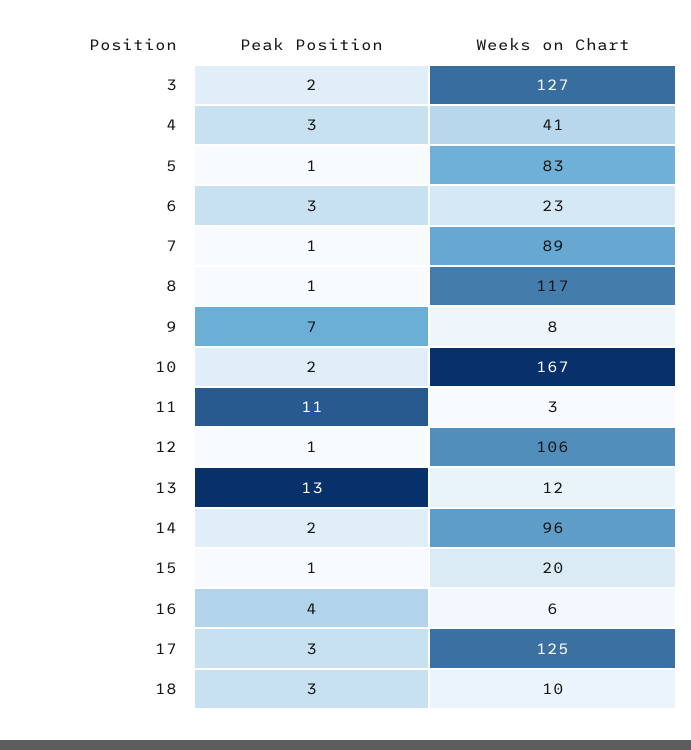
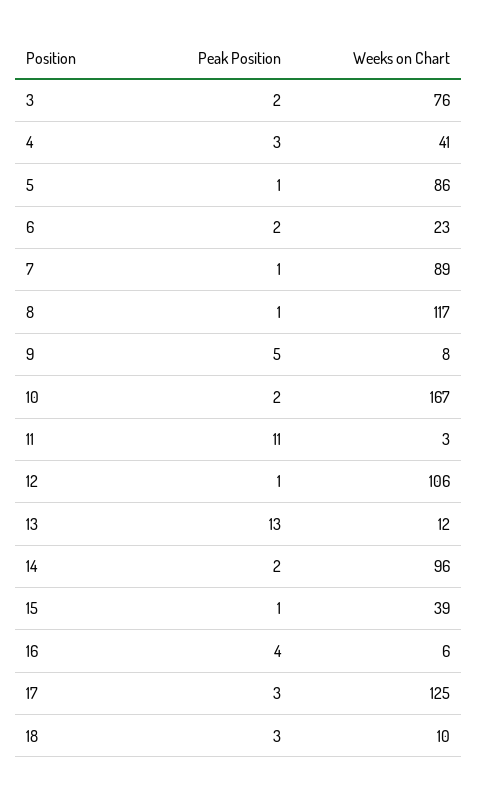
  {
    "Peak Position": {
      "3": 2,
      "4": 3,
      "5": 1,
-     "6": 3,
+     "6": 2,
      "7": 1,
      "8": 1,
-     "9": 7,
+     "9": 5,
      "10": 2,
      "11": 11,
      "12": 1,
      "13": 13,
      "14": 2,
      "15": 1,
      "16": 4,
      "17": 3,
      "18": 3
    },
    "Weeks on Chart": {
-     "3": 127,
+     "3": 76,
      "4": 41,
-     "5": 83,
+     "5": 86,
      "6": 23,
      "7": 89,
      "8": 117,
      "9": 8,
      "10": 167,
      "11": 3,
      "12": 106,
      "13": 12,
      "14": 96,
-     "15": 20,
+     "15": 39,
      "16": 6,
      "17": 125,
      "18": 10
    }
  }

